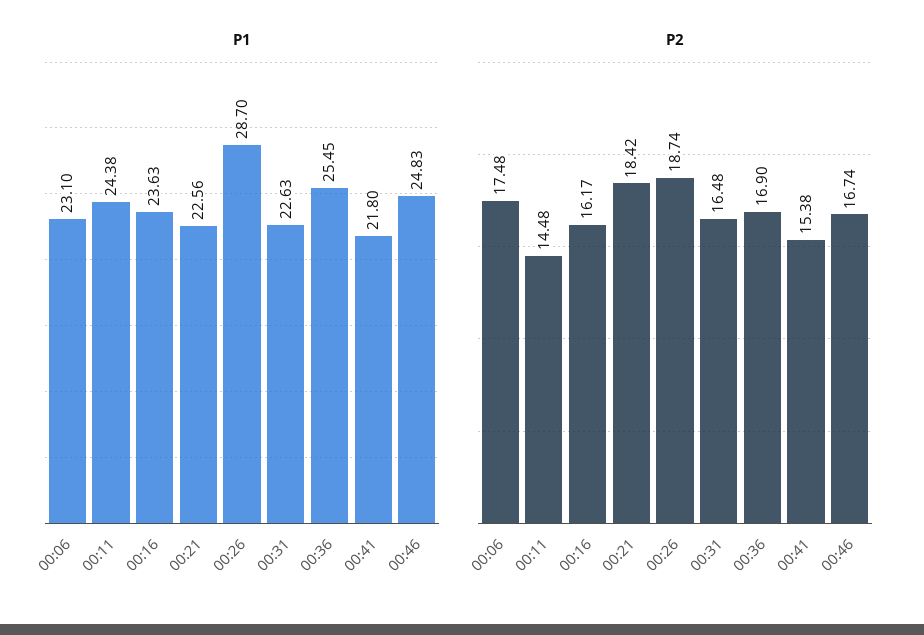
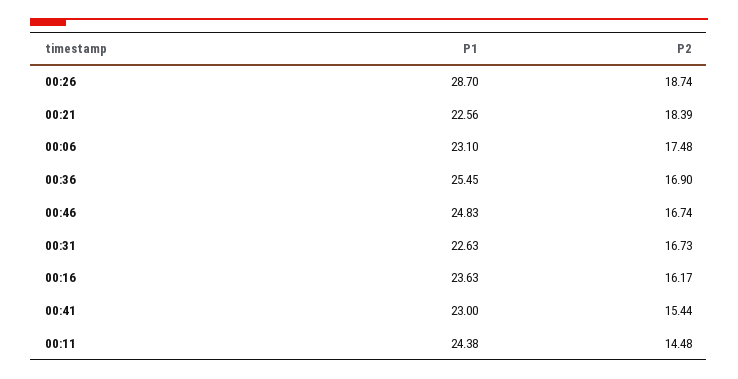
  {
    "P1": {
      "00:06": 23.1,
      "00:11": 24.38,
      "00:16": 23.63,
      "00:21": 22.56,
      "00:26": 28.7,
      "00:31": 22.63,
      "00:36": 25.45,
-     "00:41": 21.8,
+     "00:41": 23,
      "00:46": 24.83
    },
    "P2": {
      "00:06": 17.48,
      "00:11": 14.48,
      "00:16": 16.17,
-     "00:21": 18.42,
+     "00:21": 18.39,
      "00:26": 18.74,
-     "00:31": 16.48,
+     "00:31": 16.73,
      "00:36": 16.9,
-     "00:41": 15.38,
+     "00:41": 15.44,
      "00:46": 16.74
    }
  }

